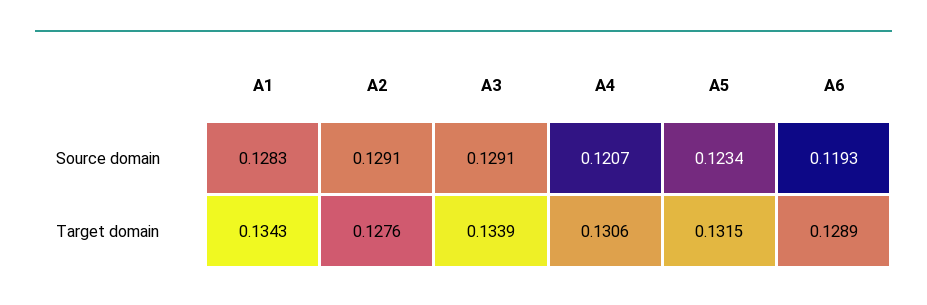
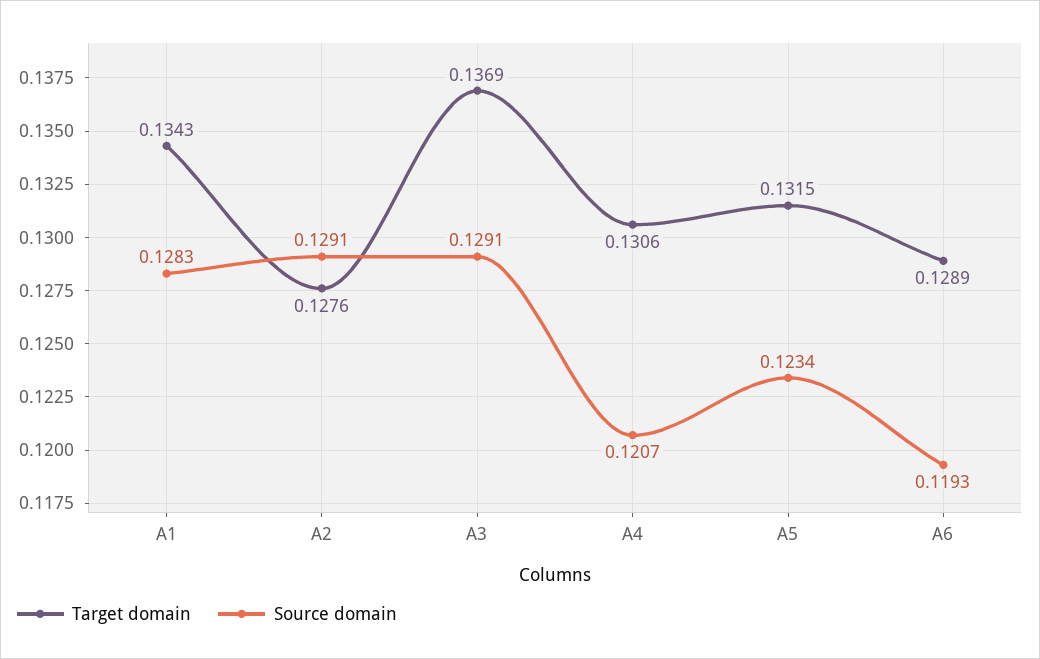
  {
    "Source domain": {
      "A1": 0.1283,
      "A2": 0.1291,
      "A3": 0.1291,
      "A4": 0.1207,
      "A5": 0.1234,
      "A6": 0.1193
    },
    "Target domain": {
      "A1": 0.1343,
      "A2": 0.1276,
-     "A3": 0.1339,
+     "A3": 0.1369,
      "A4": 0.1306,
      "A5": 0.1315,
      "A6": 0.1289
    }
  }

